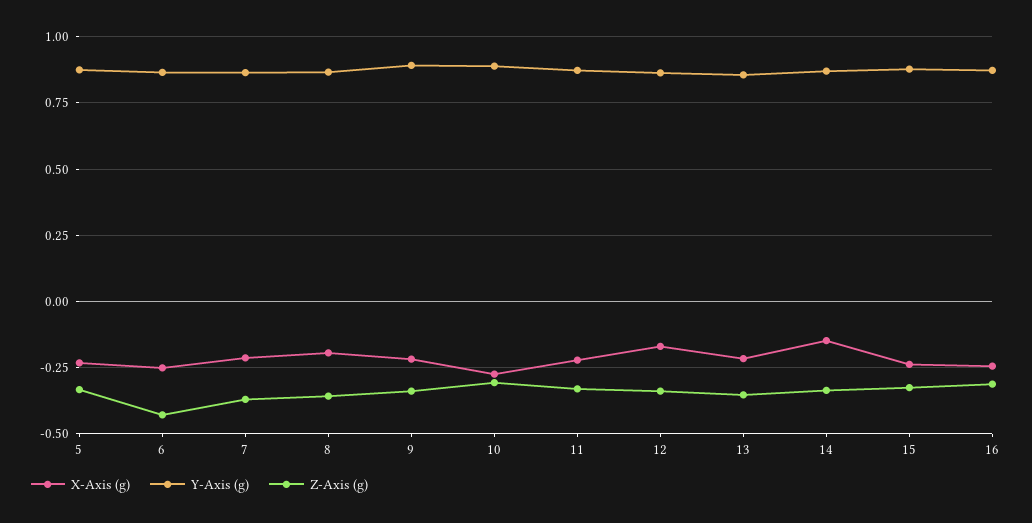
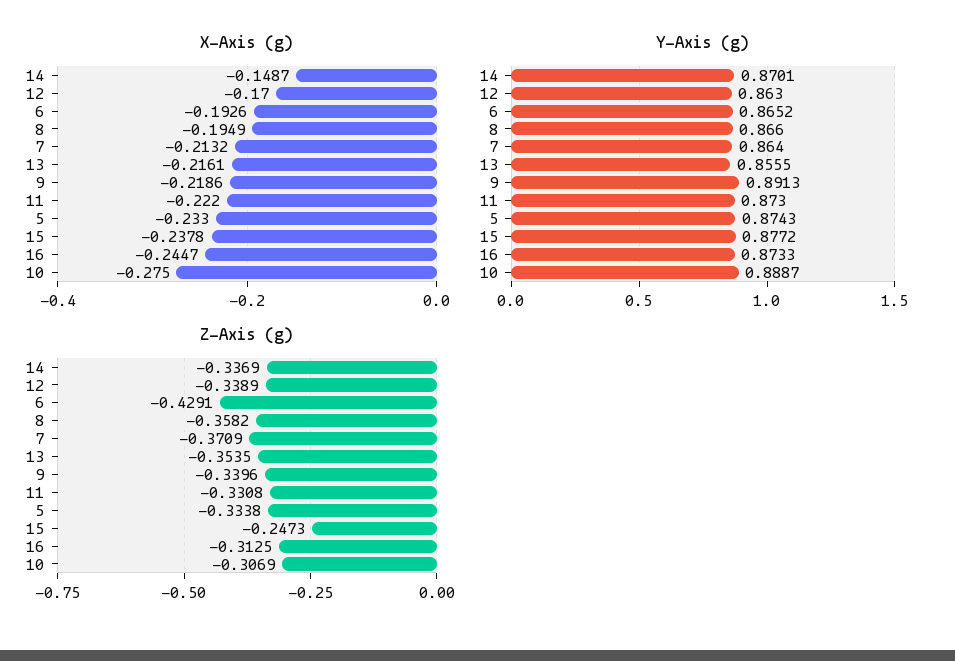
  {
    "X-Axis (g)": {
      "5": -0.233,
-     "6": -0.25,
+     "6": -0.1926,
      "7": -0.2132,
      "8": -0.1949,
      "9": -0.2186,
      "10": -0.275,
      "11": -0.222,
      "12": -0.17,
      "13": -0.2161,
      "14": -0.1487,
      "15": -0.2378,
      "16": -0.2447
    },
    "Y-Axis (g)": {
      "5": 0.8743,
      "6": 0.8652,
      "7": 0.864,
      "8": 0.866,
      "9": 0.8913,
      "10": 0.8887,
      "11": 0.873,
      "12": 0.863,
      "13": 0.8555,
      "14": 0.8701,
      "15": 0.8772,
      "16": 0.8733
    },
    "Z-Axis (g)": {
      "5": -0.3338,
      "6": -0.4291,
      "7": -0.3709,
      "8": -0.3582,
      "9": -0.3396,
      "10": -0.3069,
      "11": -0.3308,
      "12": -0.3389,
      "13": -0.3535,
      "14": -0.3369,
-     "15": -0.325,
+     "15": -0.2473,
      "16": -0.3125
    }
  }

